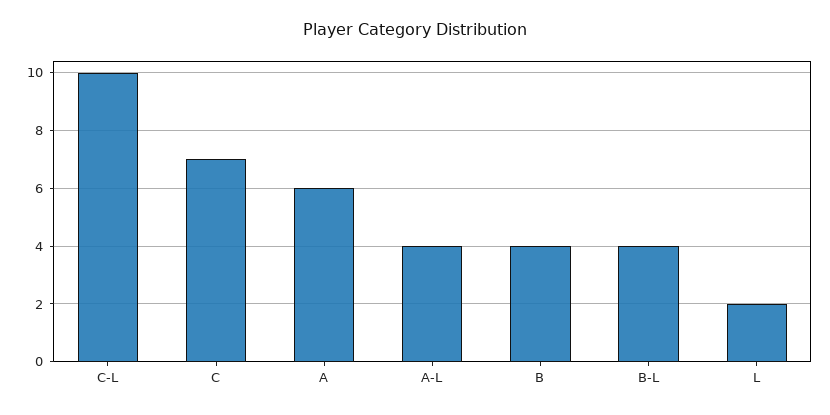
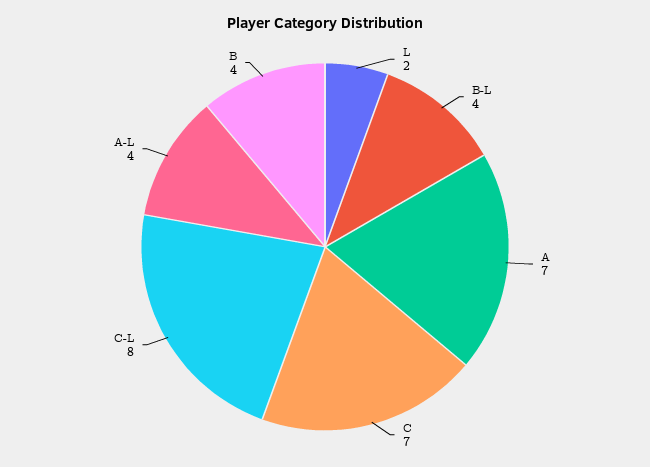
  {
-   "C-L": 10,
+   "C-L": 8,
    "C": 7,
-   "A": 6,
+   "A": 7,
    "A-L": 4,
    "B": 4,
    "B-L": 4,
    "L": 2
  }

